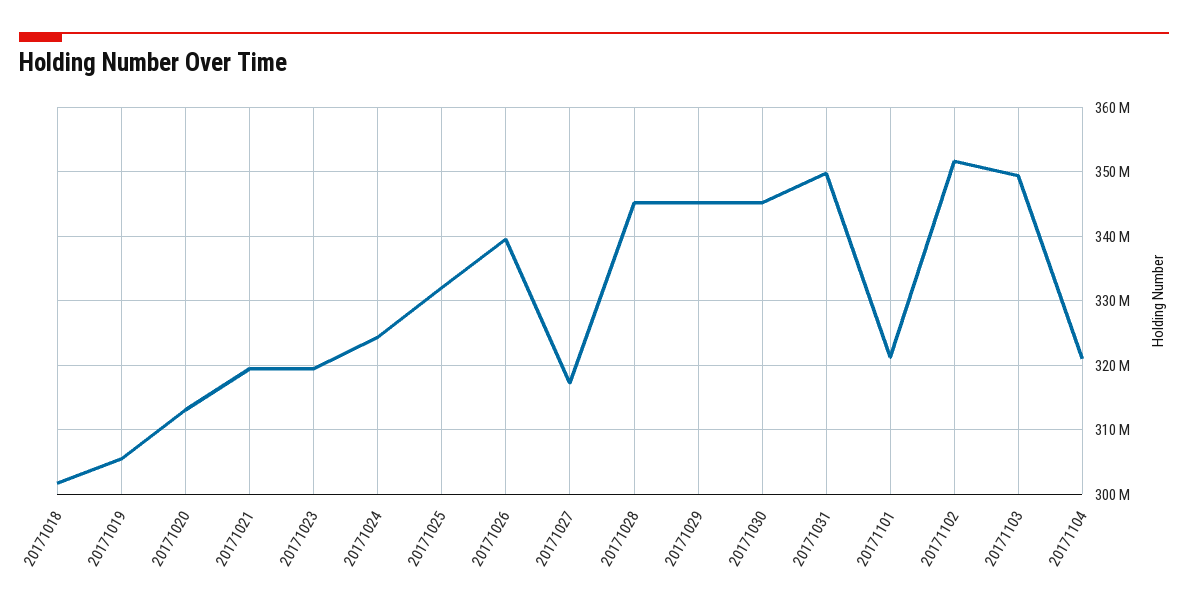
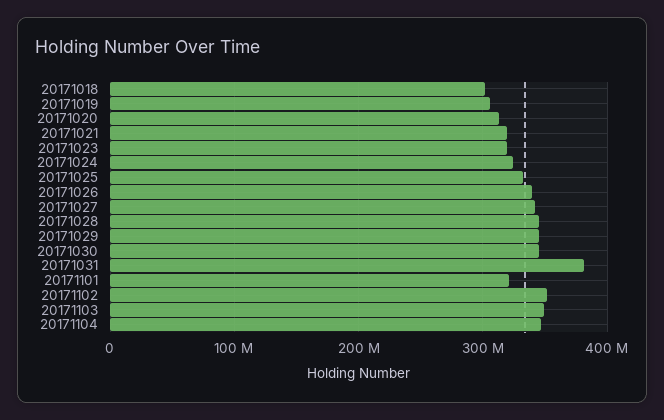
  {
    "20171018": 302000000,
    "20171019": 305000000,
    "20171020": 313000000,
    "20171021": 319000000,
    "20171023": 319000000,
    "20171024": 324000000,
    "20171025": 332000000,
    "20171026": 340000000,
-   "20171027": 317000000,
+   "20171027": 340000000,
    "20171028": 345000000,
    "20171029": 345000000,
    "20171030": 345000000,
-   "20171031": 350000000,
+   "20171031": 380000000,
    "20171101": 321000000,
    "20171102": 352000000,
    "20171103": 349000000,
-   "20171104": 321000000
+   "20171104": 350000000
  }

